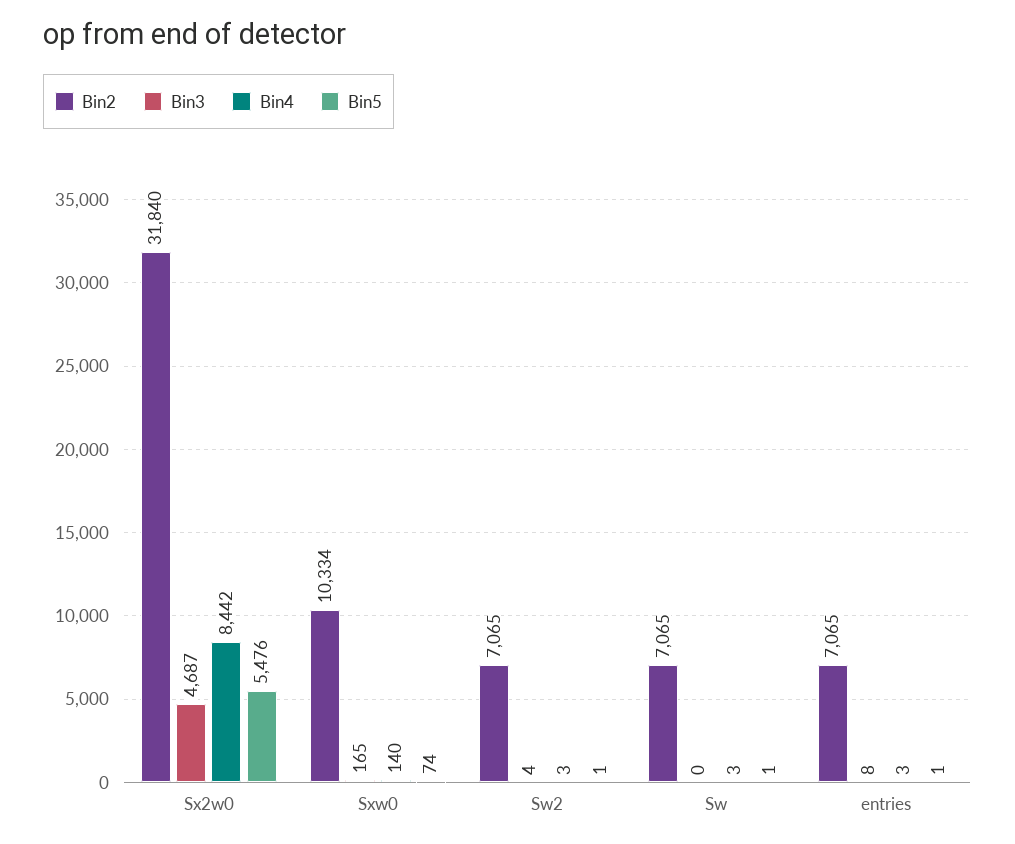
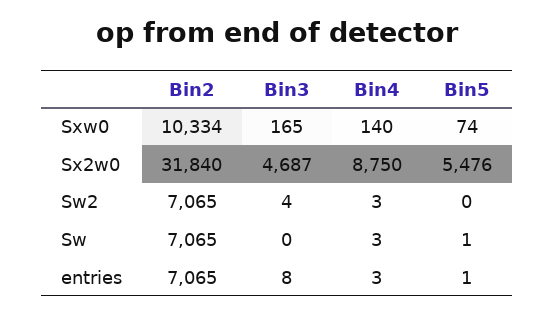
  {
    "Bin2": {
      "Sx2w0": 31840,
      "Sxw0": 10334,
      "Sw2": 7065,
      "Sw": 7065,
      "entries": 7065
    },
    "Bin3": {
      "Sx2w0": 4687,
      "Sxw0": 165,
      "Sw2": 4,
      "Sw": 0,
      "entries": 8
    },
    "Bin4": {
-     "Sx2w0": 8442,
+     "Sx2w0": 8750,
      "Sxw0": 140,
      "Sw2": 3,
      "Sw": 3,
      "entries": 3
    },
    "Bin5": {
      "Sx2w0": 5476,
      "Sxw0": 74,
-     "Sw2": 1,
+     "Sw2": 0,
      "Sw": 1,
      "entries": 1
    }
  }

